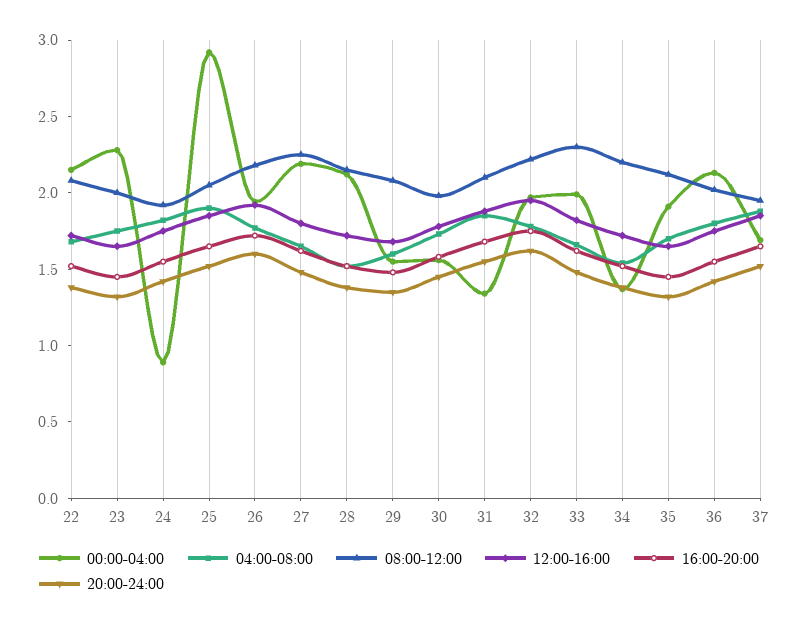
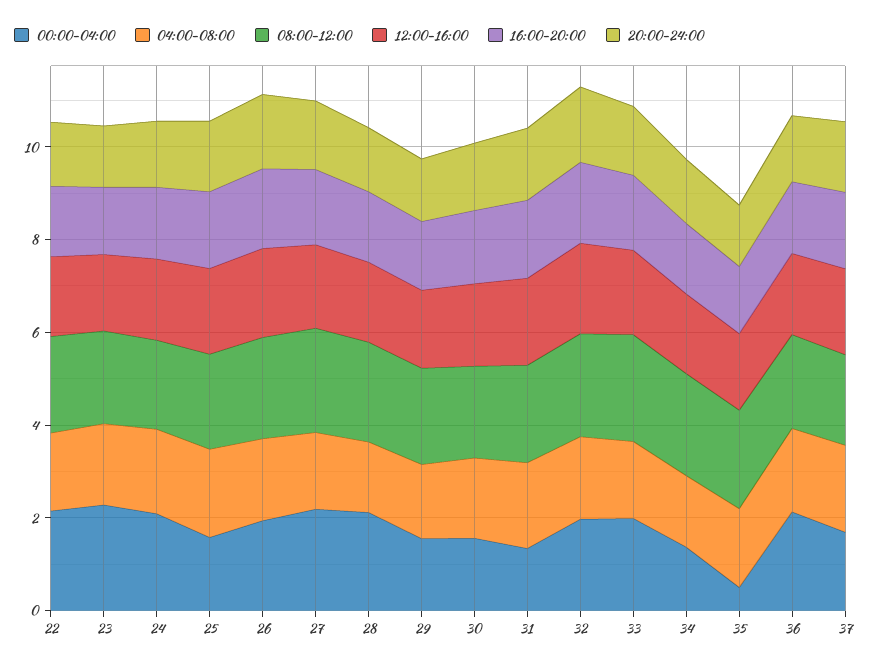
  {
    "00:00-04:00": {
      "22": 2.2,
      "23": 2.3,
-     "24": 0.9,
+     "24": 2,
-     "25": 2.9,
+     "25": 1.5,
      "26": 1.9,
      "27": 2.2,
      "28": 2.1,
      "29": 1.6,
      "30": 1.6,
      "31": 1.3,
      "32": 2,
      "33": 2,
      "34": 1.4,
-     "35": 1.9,
+     "35": 0.5,
      "36": 2.1,
      "37": 1.7
    },
    "04:00-08:00": {
      "22": 1.7,
      "23": 1.8,
      "24": 1.8,
      "25": 1.9,
      "26": 1.8,
      "27": 1.7,
      "28": 1.5,
      "29": 1.6,
      "30": 1.7,
      "31": 1.9,
      "32": 1.8,
      "33": 1.7,
      "34": 1.5,
      "35": 1.7,
      "36": 1.8,
      "37": 1.9
    },
    "08:00-12:00": {
      "22": 2.1,
      "23": 2,
      "24": 1.9,
      "25": 2.1,
      "26": 2.2,
      "27": 2.3,
      "28": 2.2,
      "29": 2.1,
      "30": 2,
      "31": 2.1,
      "32": 2.2,
      "33": 2.3,
      "34": 2.2,
      "35": 2.1,
      "36": 2,
      "37": 2
    },
    "12:00-16:00": {
      "22": 1.7,
      "23": 1.7,
      "24": 1.8,
      "25": 1.9,
      "26": 1.9,
      "27": 1.8,
      "28": 1.7,
      "29": 1.7,
      "30": 1.8,
      "31": 1.9,
      "32": 2,
      "33": 1.8,
      "34": 1.7,
      "35": 1.7,
      "36": 1.8,
      "37": 1.9
    },
    "16:00-20:00": {
      "22": 1.5,
      "23": 1.5,
      "24": 1.6,
      "25": 1.7,
      "26": 1.7,
      "27": 1.6,
      "28": 1.5,
      "29": 1.5,
      "30": 1.6,
      "31": 1.7,
      "32": 1.8,
      "33": 1.6,
      "34": 1.5,
      "35": 1.5,
      "36": 1.6,
      "37": 1.7
    },
    "20:00-24:00": {
      "22": 1.4,
      "23": 1.3,
      "24": 1.4,
      "25": 1.5,
      "26": 1.6,
      "27": 1.5,
      "28": 1.4,
      "29": 1.4,
      "30": 1.5,
      "31": 1.6,
      "32": 1.6,
      "33": 1.5,
      "34": 1.4,
      "35": 1.3,
      "36": 1.4,
      "37": 1.5
    }
  }

